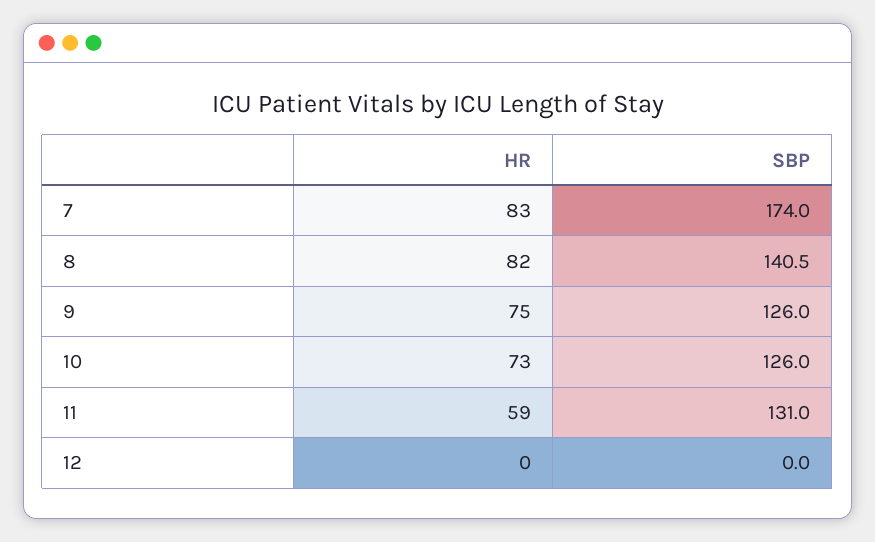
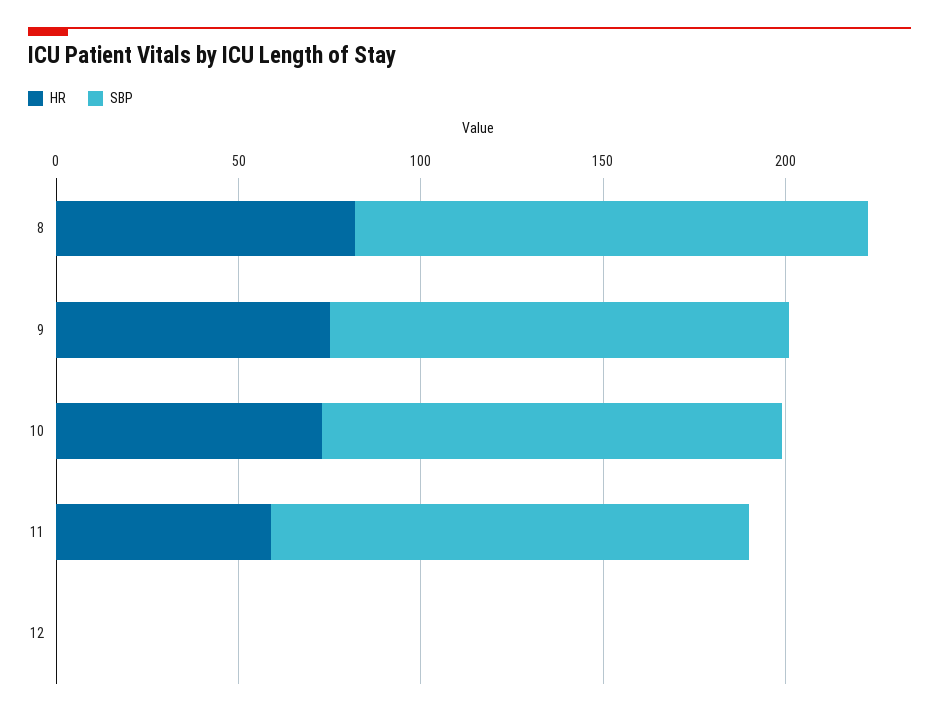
  {
    "HR": {
-     "7": 83,
      "8": 82,
      "9": 75,
      "10": 73,
      "11": 59,
      "12": 0
    },
    "SBP": {
-     "7": 174,
      "8": 140.5,
      "9": 126,
      "10": 126,
      "11": 131,
      "12": 0
    }
  }

